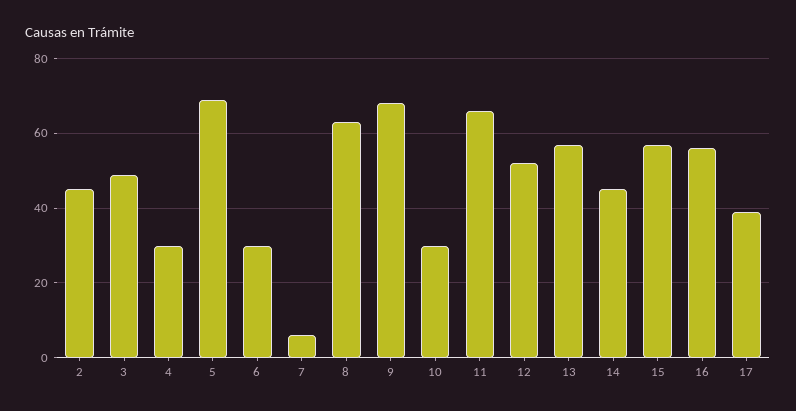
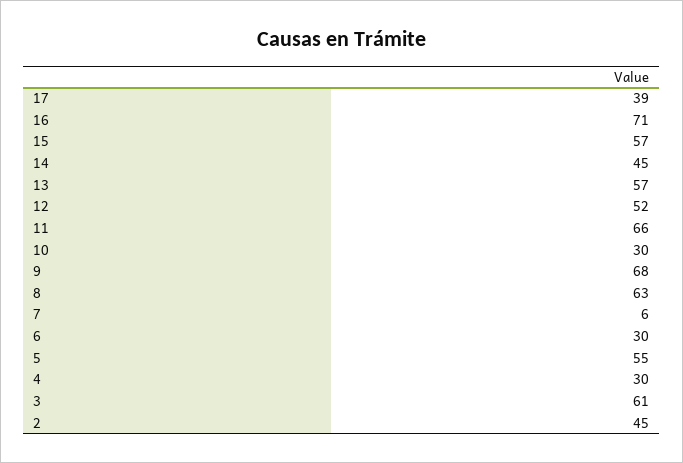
  {
    "2": 45,
-   "3": 50,
+   "3": 61,
    "4": 30,
-   "5": 70,
+   "5": 55,
    "6": 30,
    "7": 6,
    "8": 63,
    "9": 68,
    "10": 30,
    "11": 66,
    "12": 52,
    "13": 57,
    "14": 45,
    "15": 57,
-   "16": 55,
+   "16": 71,
    "17": 39
  }

